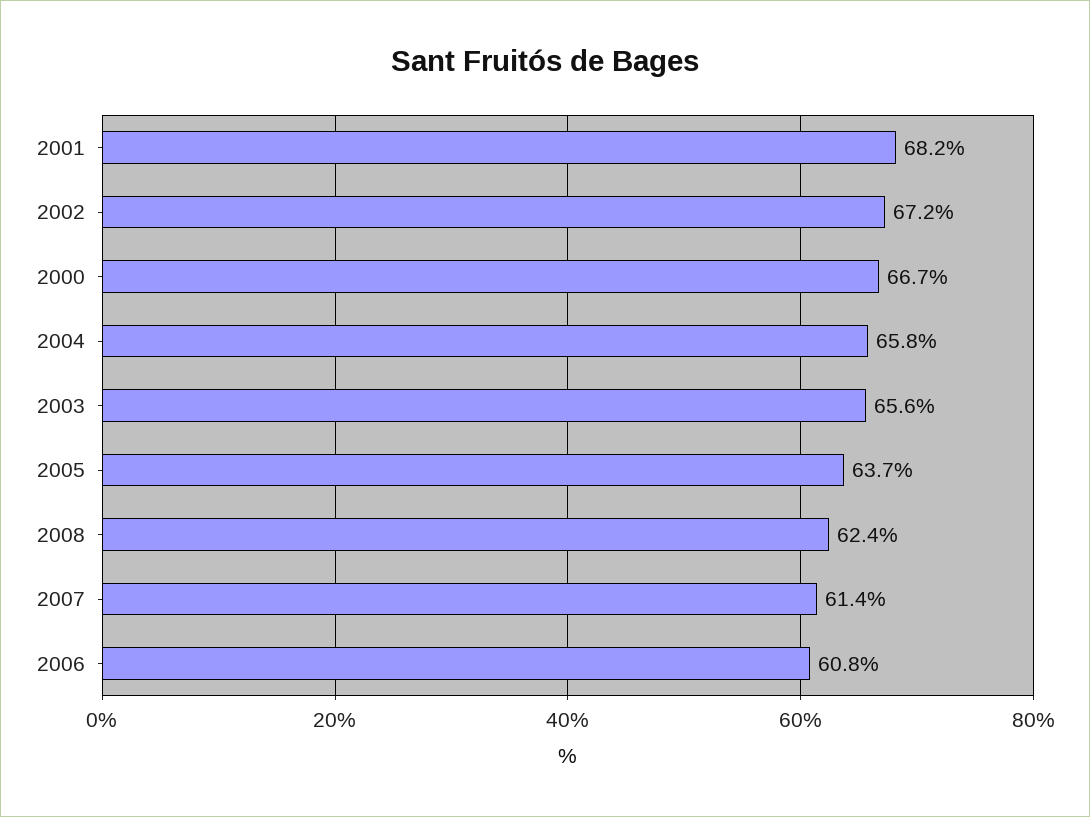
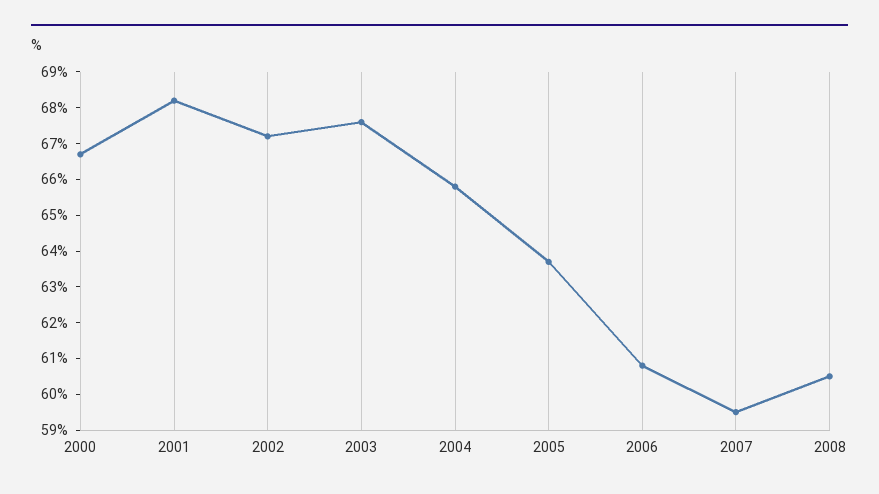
  {
    "2001": 68.2,
    "2002": 67.2,
    "2000": 66.7,
    "2004": 65.8,
-   "2003": 65.6,
+   "2003": 67.5,
    "2005": 63.7,
-   "2008": 62.4,
+   "2008": 60.5,
-   "2007": 61.4,
+   "2007": 59.5,
    "2006": 60.8
  }

